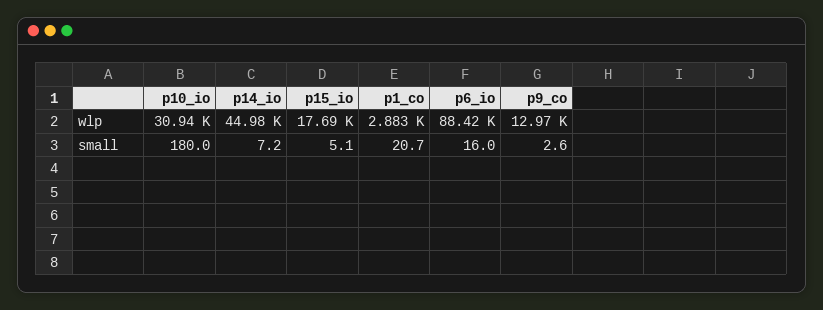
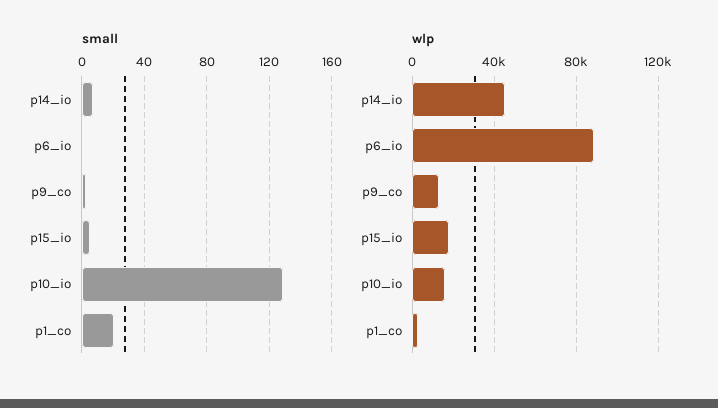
  {
    "wlp": {
-     "p10_io": 30940,
+     "p10_io": 15000,
      "p14_io": 44980,
      "p15_io": 17690,
      "p1_co": 2883,
      "p6_io": 88420,
      "p9_co": 12970
    },
    "small": {
-     "p10_io": 180,
+     "p10_io": 130,
      "p14_io": 7.2,
      "p15_io": 5.1,
      "p1_co": 20.7,
-     "p6_io": 16,
+     "p6_io": 0,
      "p9_co": 2.6
    }
  }

